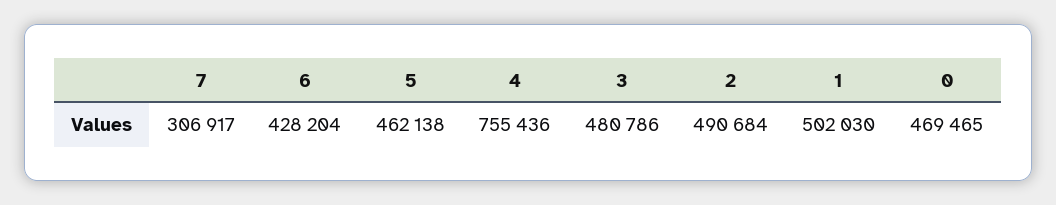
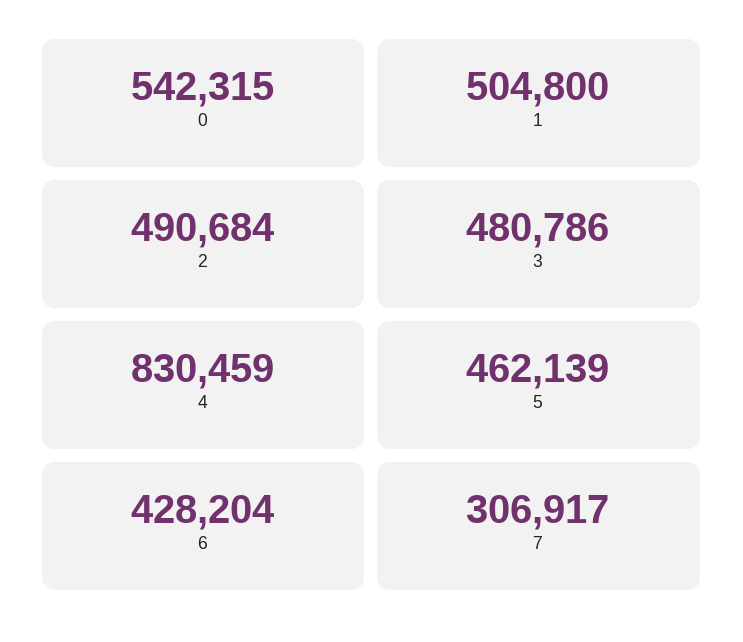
  {
    "7": 306917,
    "6": 428204,
-   "5": 462138,
+   "5": 462139,
-   "4": 755436,
+   "4": 830459,
    "3": 480786,
    "2": 490684,
-   "1": 502030,
+   "1": 504800,
-   "0": 469465
+   "0": 542315
  }

